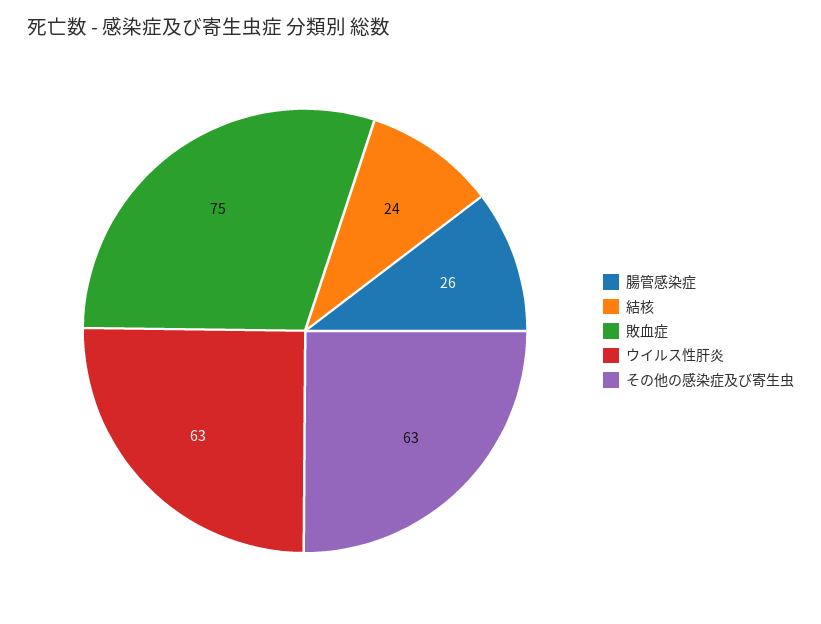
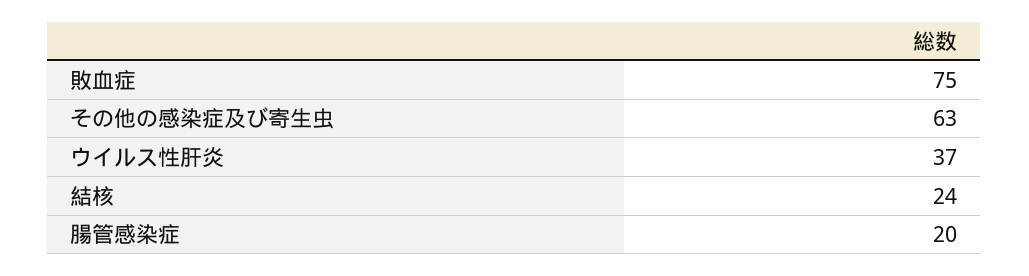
  {
-   "腸管感染症": 26,
+   "腸管感染症": 20,
    "結核": 24,
    "敗血症": 75,
-   "ウイルス性肝炎": 63,
+   "ウイルス性肝炎": 37,
    "その他の感染症及び寄生虫": 63
  }

